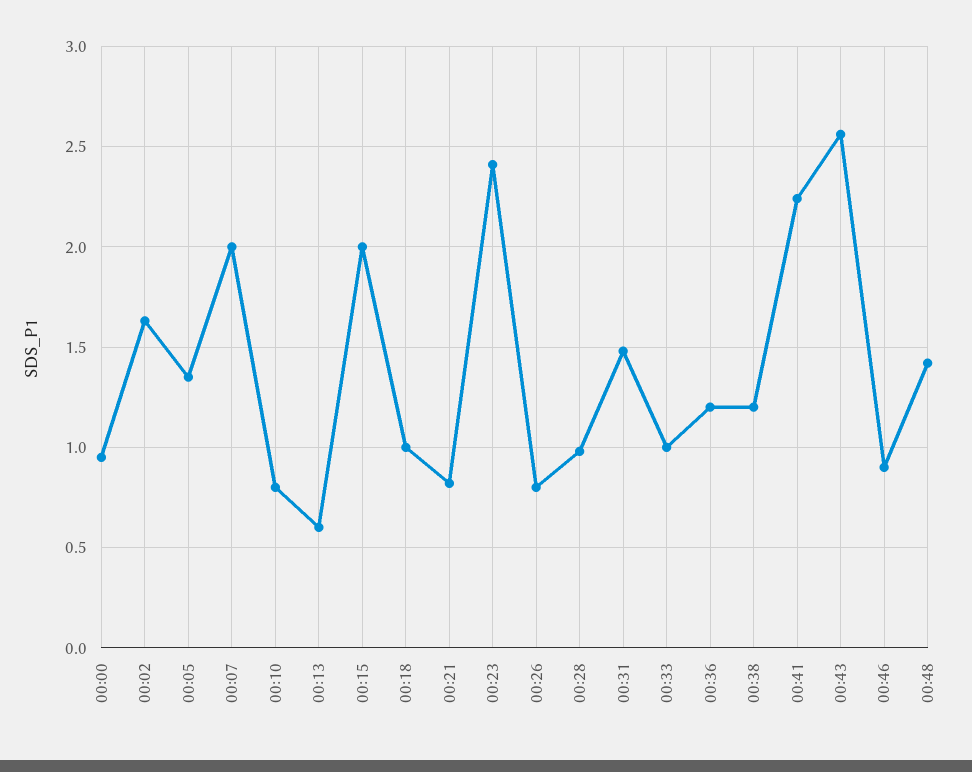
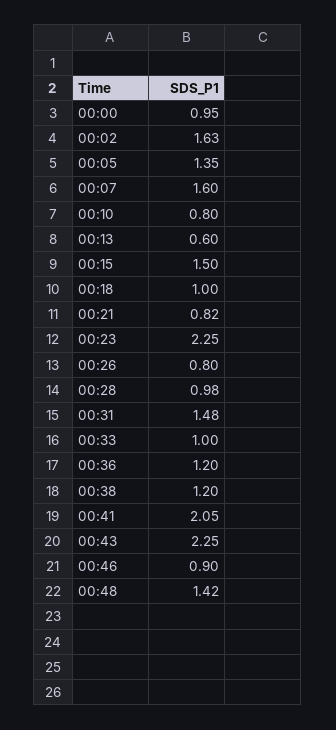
  {
    "00:00": 0.95,
    "00:02": 1.63,
    "00:05": 1.35,
-   "00:07": 2,
+   "00:07": 1.6,
    "00:10": 0.8,
    "00:13": 0.6,
-   "00:15": 2,
+   "00:15": 1.5,
    "00:18": 1,
    "00:21": 0.82,
-   "00:23": 2.4,
+   "00:23": 2.25,
    "00:26": 0.8,
    "00:28": 0.98,
    "00:31": 1.48,
    "00:33": 1,
    "00:36": 1.2,
    "00:38": 1.2,
-   "00:41": 2.25,
+   "00:41": 2.05,
-   "00:43": 2.55,
+   "00:43": 2.25,
    "00:46": 0.9,
    "00:48": 1.42
  }

